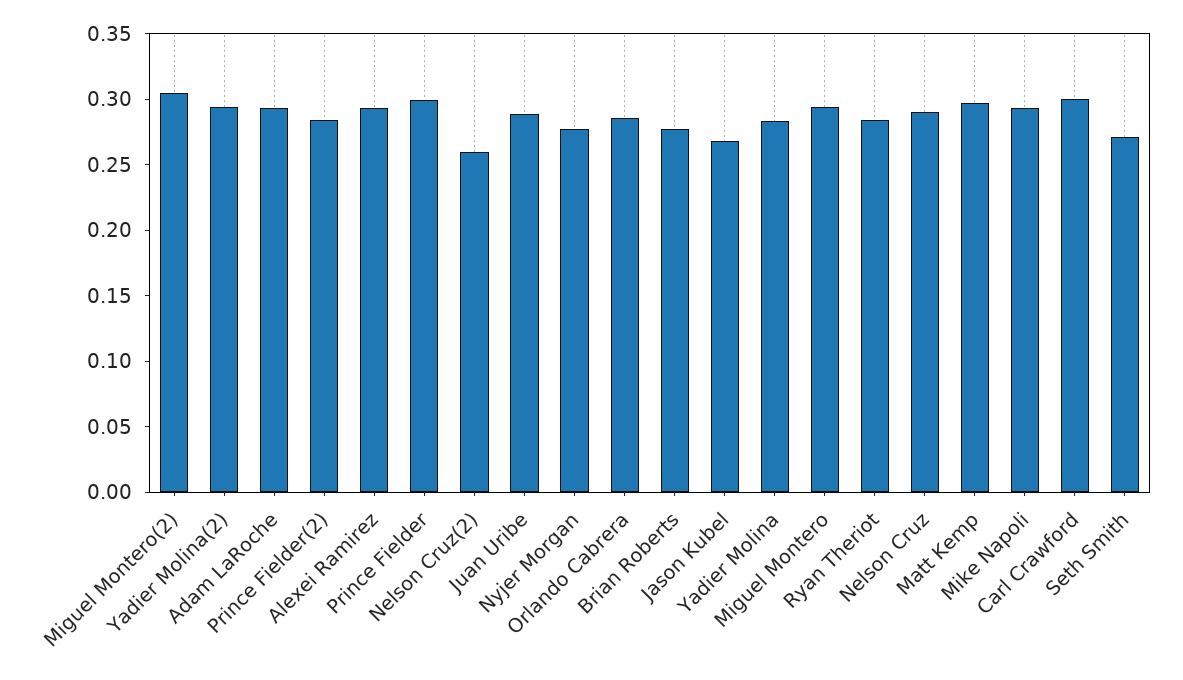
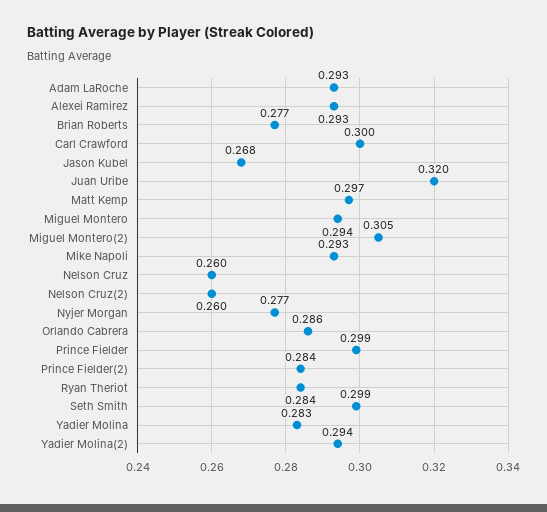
  {
    "Miguel Montero(2)": 0.305,
    "Yadier Molina(2)": 0.294,
    "Adam LaRoche": 0.293,
    "Prince Fielder(2)": 0.284,
    "Alexei Ramirez": 0.293,
    "Prince Fielder": 0.299,
    "Nelson Cruz(2)": 0.26,
-   "Juan Uribe": 0.29,
+   "Juan Uribe": 0.32,
    "Nyjer Morgan": 0.277,
    "Orlando Cabrera": 0.286,
    "Brian Roberts": 0.277,
    "Jason Kubel": 0.268,
    "Yadier Molina": 0.283,
    "Miguel Montero": 0.294,
    "Ryan Theriot": 0.284,
-   "Nelson Cruz": 0.29,
+   "Nelson Cruz": 0.26,
    "Matt Kemp": 0.297,
    "Mike Napoli": 0.293,
    "Carl Crawford": 0.3,
-   "Seth Smith": 0.27
+   "Seth Smith": 0.299
  }

